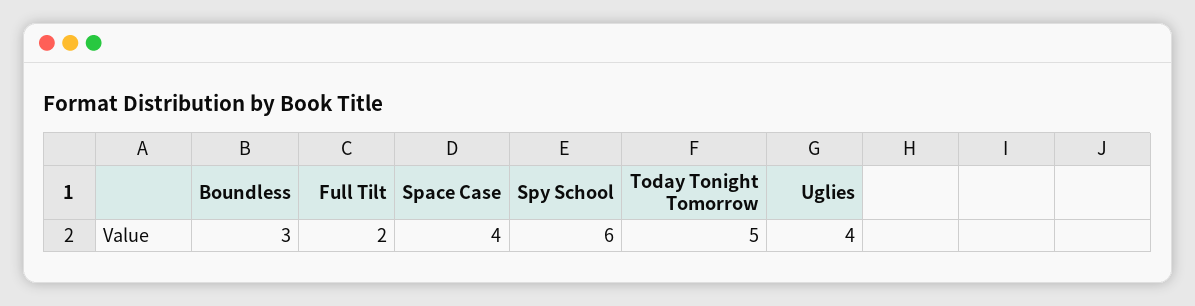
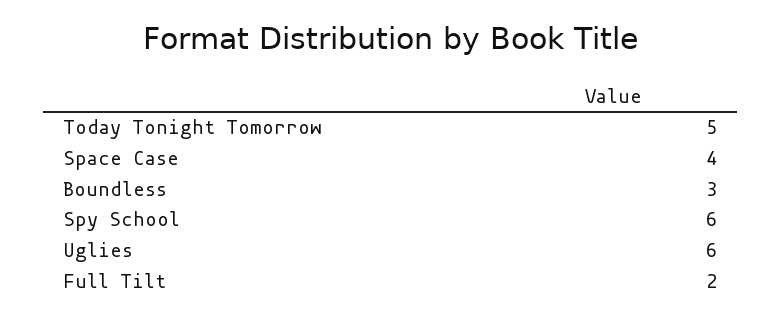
  {
    "Boundless": 3,
    "Full Tilt": 2,
    "Space Case": 4,
    "Spy School": 6,
    "Today Tonight Tomorrow": 5,
-   "Uglies": 4
+   "Uglies": 6
  }

